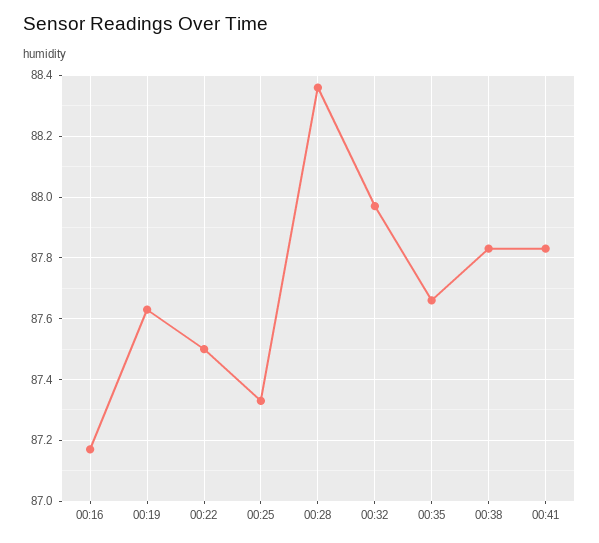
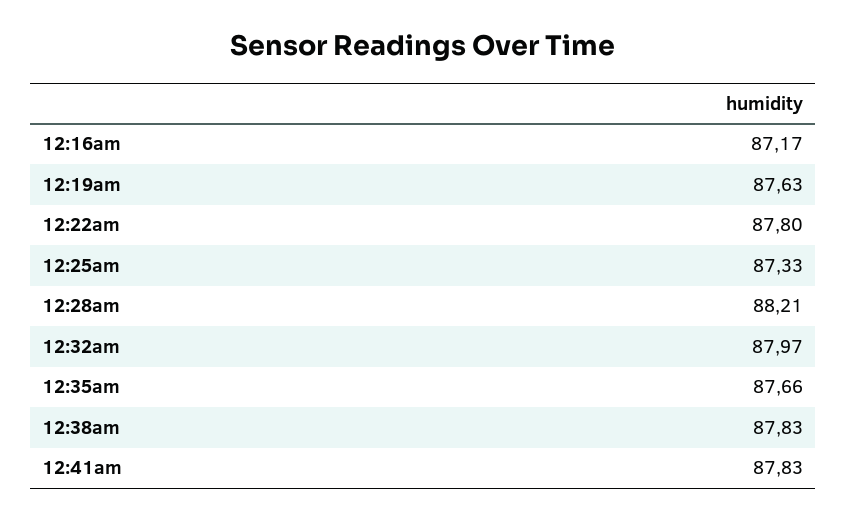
  {
    "00:16": 87.17,
    "00:19": 87.63,
-   "00:22": 87.5,
+   "00:22": 87.8,
    "00:25": 87.33,
-   "00:28": 88.35,
+   "00:28": 88.21,
    "00:32": 87.97,
    "00:35": 87.66,
    "00:38": 87.83,
    "00:41": 87.83
  }

